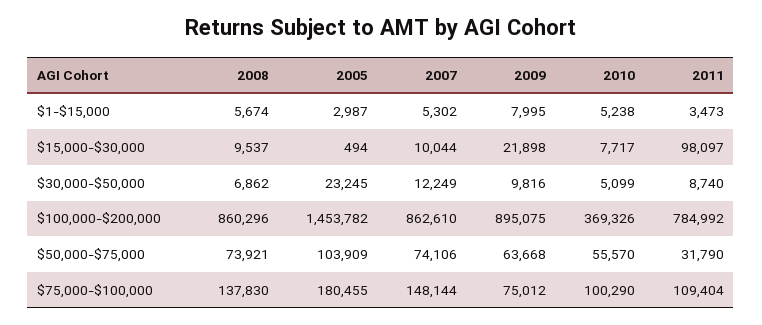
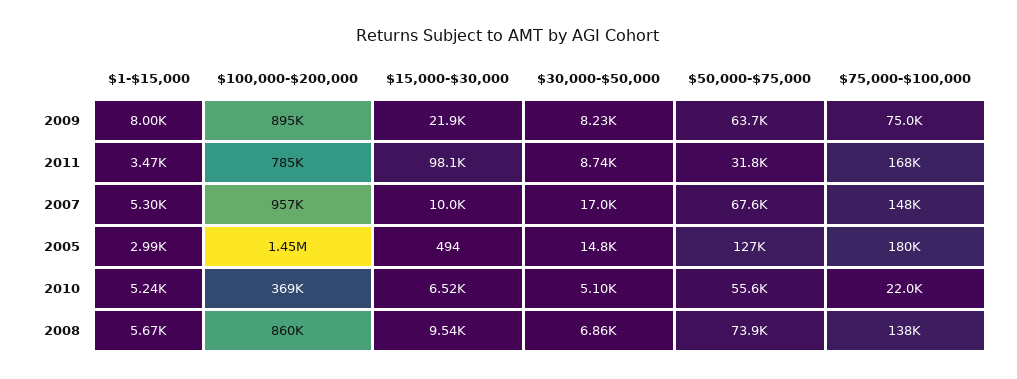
  {
    "2008": {
      "$1-$15,000": 5674,
      "$15,000-$30,000": 9537,
      "$30,000-$50,000": 6862,
      "$100,000-$200,000": 860296,
      "$50,000-$75,000": 73921,
      "$75,000-$100,000": 137830
    },
    "2005": {
      "$1-$15,000": 2987,
      "$15,000-$30,000": 494,
-     "$30,000-$50,000": 23245,
+     "$30,000-$50,000": 14800,
      "$100,000-$200,000": 1453782,
-     "$50,000-$75,000": 103909,
+     "$50,000-$75,000": 127000,
      "$75,000-$100,000": 180455
    },
    "2007": {
      "$1-$15,000": 5302,
      "$15,000-$30,000": 10044,
-     "$30,000-$50,000": 12249,
+     "$30,000-$50,000": 17000,
-     "$100,000-$200,000": 862610,
+     "$100,000-$200,000": 957000,
-     "$50,000-$75,000": 74106,
+     "$50,000-$75,000": 67600,
      "$75,000-$100,000": 148144
    },
    "2009": {
      "$1-$15,000": 7995,
      "$15,000-$30,000": 21898,
-     "$30,000-$50,000": 9816,
+     "$30,000-$50,000": 8230,
      "$100,000-$200,000": 895075,
      "$50,000-$75,000": 63668,
      "$75,000-$100,000": 75012
    },
    "2010": {
      "$1-$15,000": 5238,
-     "$15,000-$30,000": 7717,
+     "$15,000-$30,000": 6520,
      "$30,000-$50,000": 5099,
      "$100,000-$200,000": 369326,
      "$50,000-$75,000": 55570,
-     "$75,000-$100,000": 100290
+     "$75,000-$100,000": 22000
    },
    "2011": {
      "$1-$15,000": 3473,
      "$15,000-$30,000": 98097,
      "$30,000-$50,000": 8740,
      "$100,000-$200,000": 784992,
      "$50,000-$75,000": 31790,
-     "$75,000-$100,000": 109404
+     "$75,000-$100,000": 168000
    }
  }

